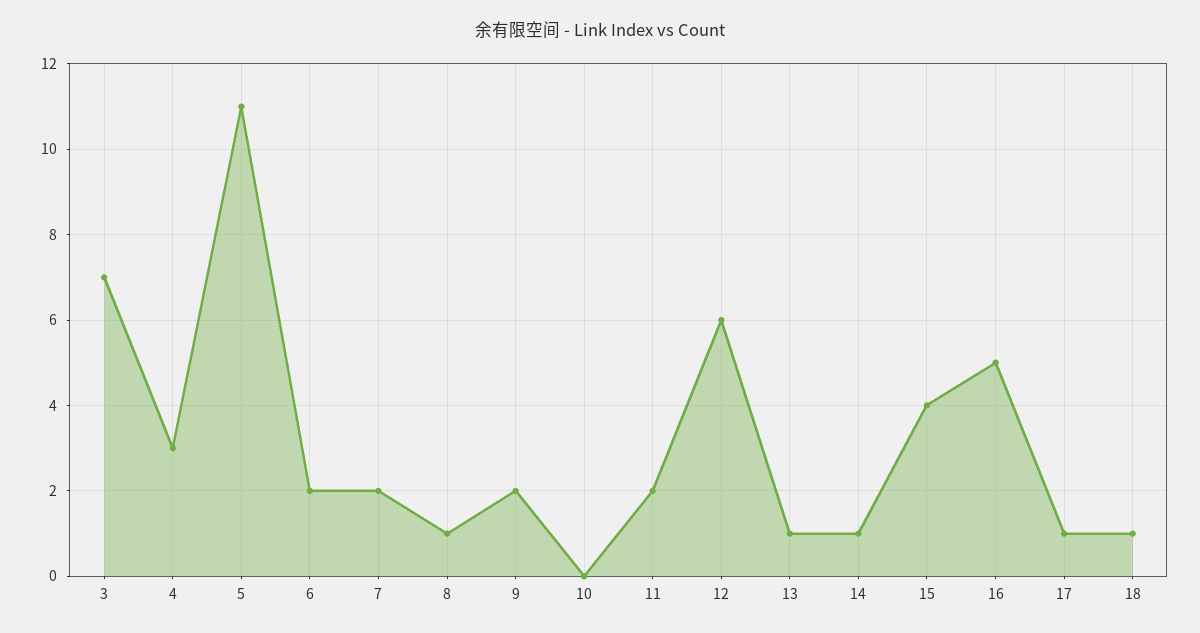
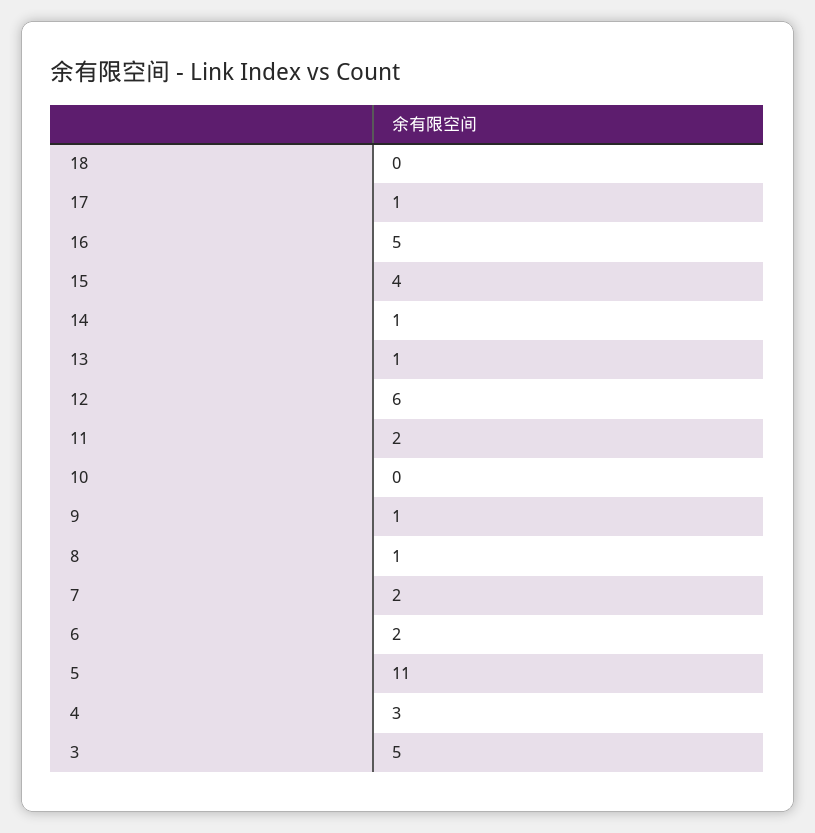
  {
-   "3": 7,
+   "3": 5,
    "4": 3,
    "5": 11,
    "6": 2,
    "7": 2,
    "8": 1,
-   "9": 2,
+   "9": 1,
    "10": 0,
    "11": 2,
    "12": 6,
    "13": 1,
    "14": 1,
    "15": 4,
    "16": 5,
    "17": 1,
-   "18": 1
+   "18": 0
  }

